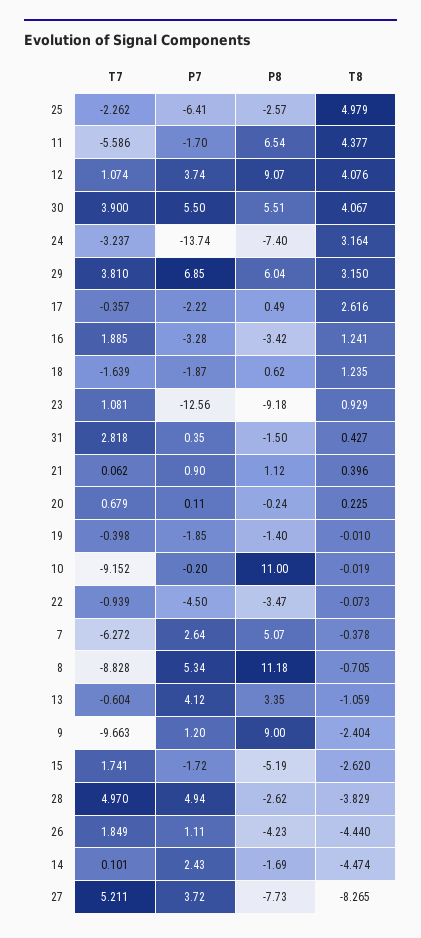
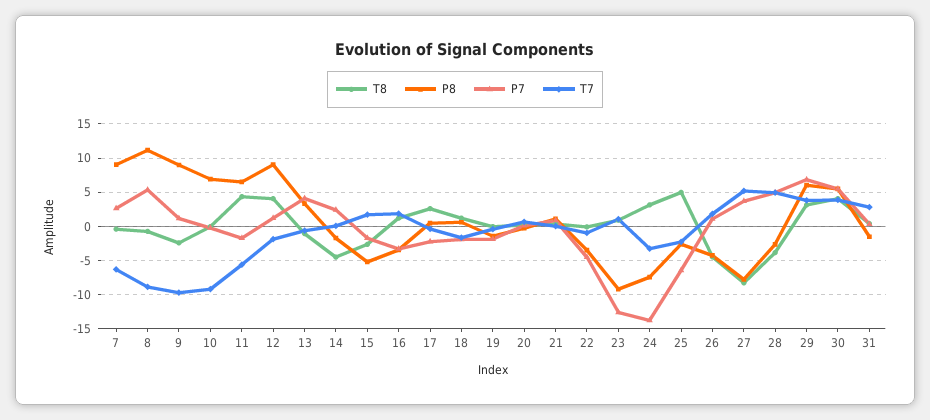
  {
    "T7": {
      "25": -2.262,
      "11": -5.586,
-     "12": 1.074,
+     "12": -2,
      "30": 3.9,
      "24": -3.237,
      "29": 3.81,
      "17": -0.357,
      "16": 1.885,
      "18": -1.639,
      "23": 1.081,
      "31": 2.818,
      "21": 0.062,
      "20": 0.679,
      "19": -0.398,
      "10": -9.152,
      "22": -0.939,
      "7": -6.272,
      "8": -8.828,
      "13": -0.604,
      "9": -9.663,
      "15": 1.741,
      "28": 4.97,
      "26": 1.849,
      "14": 0.101,
      "27": 5.211
    },
    "P7": {
      "25": -6.41,
      "11": -1.7,
-     "12": 3.74,
+     "12": 1,
      "30": 5.5,
      "24": -13.74,
      "29": 6.85,
      "17": -2.22,
      "16": -3.28,
      "18": -1.87,
      "23": -12.56,
      "31": 0.35,
      "21": 0.9,
      "20": 0.11,
      "19": -1.85,
      "10": -0.2,
      "22": -4.5,
      "7": 2.64,
      "8": 5.34,
      "13": 4.12,
      "9": 1.2,
      "15": -1.72,
      "28": 4.94,
      "26": 1.11,
      "14": 2.43,
      "27": 3.72
    },
    "P8": {
      "25": -2.57,
      "11": 6.54,
      "12": 9.07,
      "30": 5.51,
      "24": -7.4,
      "29": 6.04,
      "17": 0.49,
      "16": -3.42,
      "18": 0.62,
      "23": -9.18,
      "31": -1.5,
      "21": 1.12,
      "20": -0.24,
      "19": -1.4,
-     "10": 11,
+     "10": 7,
      "22": -3.47,
-     "7": 5.07,
+     "7": 9,
      "8": 11.18,
      "13": 3.35,
      "9": 9,
      "15": -5.19,
      "28": -2.62,
      "26": -4.23,
      "14": -1.69,
      "27": -7.73
    },
    "T8": {
      "25": 4.979,
      "11": 4.377,
      "12": 4.076,
      "30": 4.067,
      "24": 3.164,
      "29": 3.15,
      "17": 2.616,
      "16": 1.241,
      "18": 1.235,
      "23": 0.929,
      "31": 0.427,
      "21": 0.396,
      "20": 0.225,
      "19": -0.01,
      "10": -0.019,
      "22": -0.073,
      "7": -0.378,
      "8": -0.705,
      "13": -1.059,
      "9": -2.404,
      "15": -2.62,
      "28": -3.829,
      "26": -4.44,
      "14": -4.474,
      "27": -8.265
    }
  }

